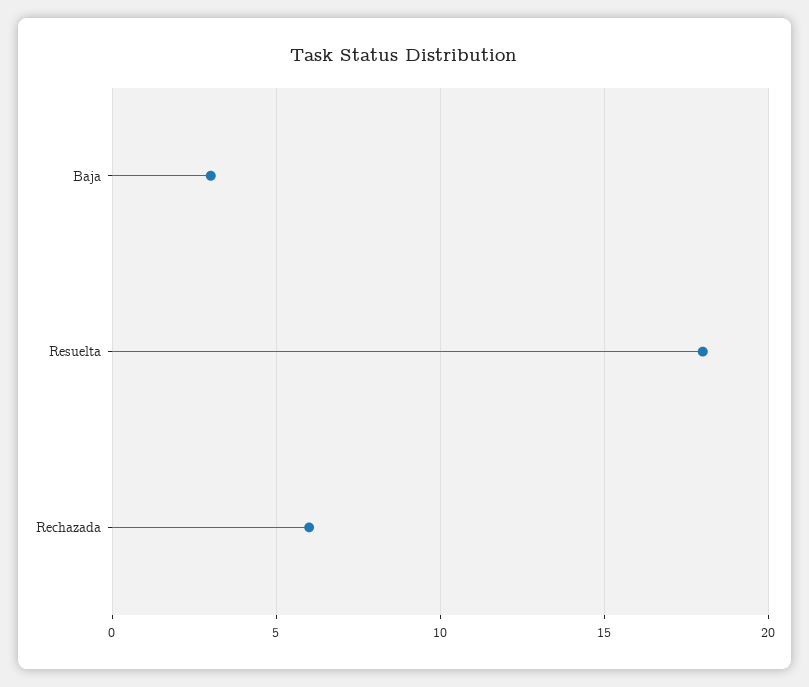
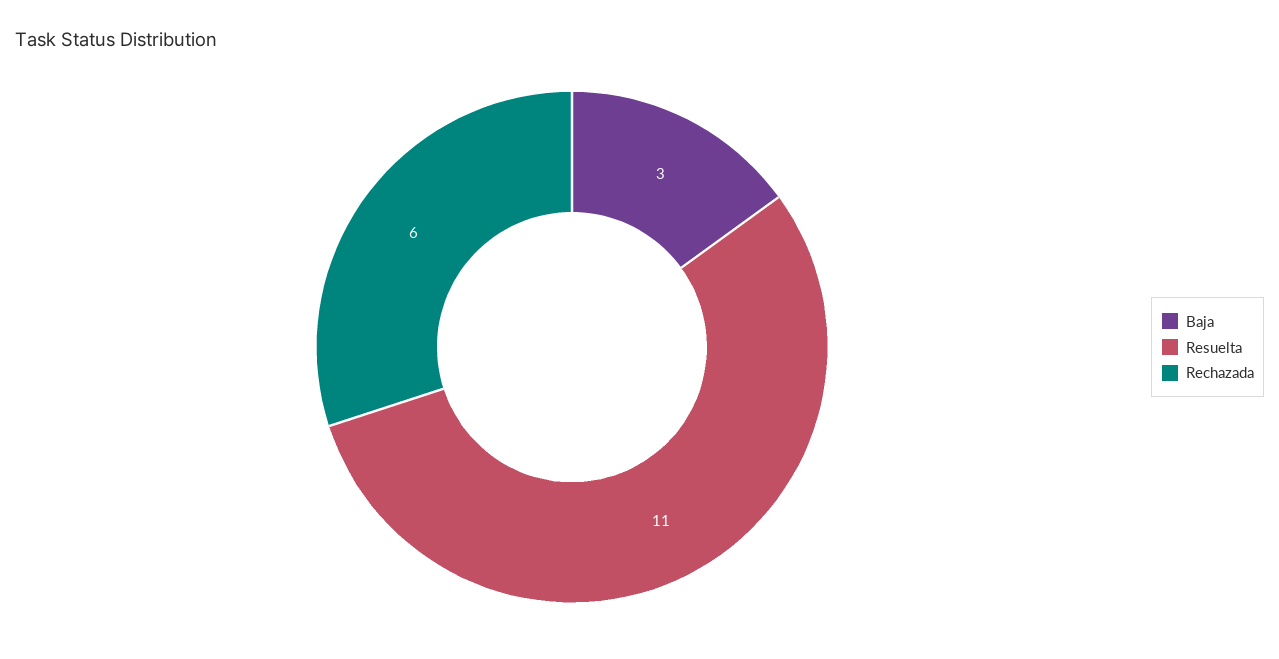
  {
    "Baja": 3,
-   "Resuelta": 18,
+   "Resuelta": 11,
    "Rechazada": 6
  }

